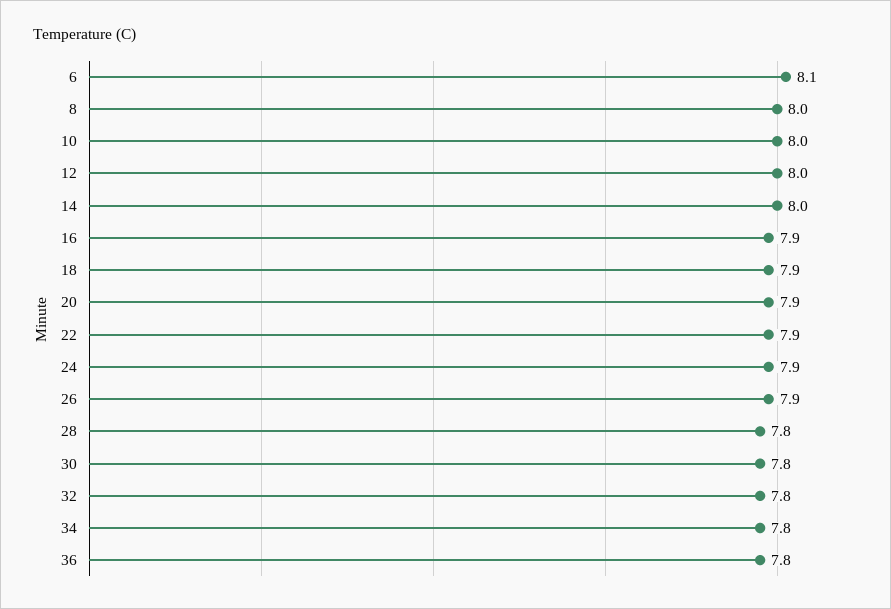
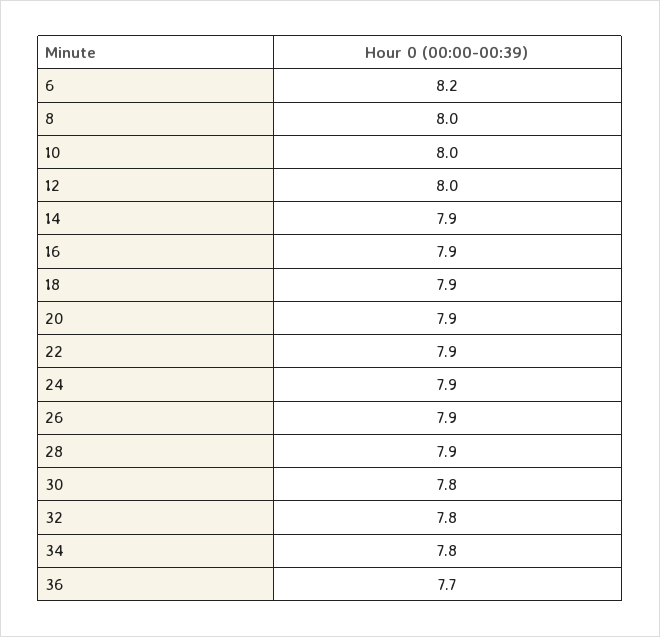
  {
-   "6": 8.1,
+   "6": 8.2,
    "8": 8,
    "10": 8,
    "12": 8,
-   "14": 8,
+   "14": 7.9,
    "16": 7.9,
    "18": 7.9,
    "20": 7.9,
    "22": 7.9,
    "24": 7.9,
    "26": 7.9,
-   "28": 7.8,
+   "28": 7.9,
    "30": 7.8,
    "32": 7.8,
    "34": 7.8,
-   "36": 7.8
+   "36": 7.7
  }

